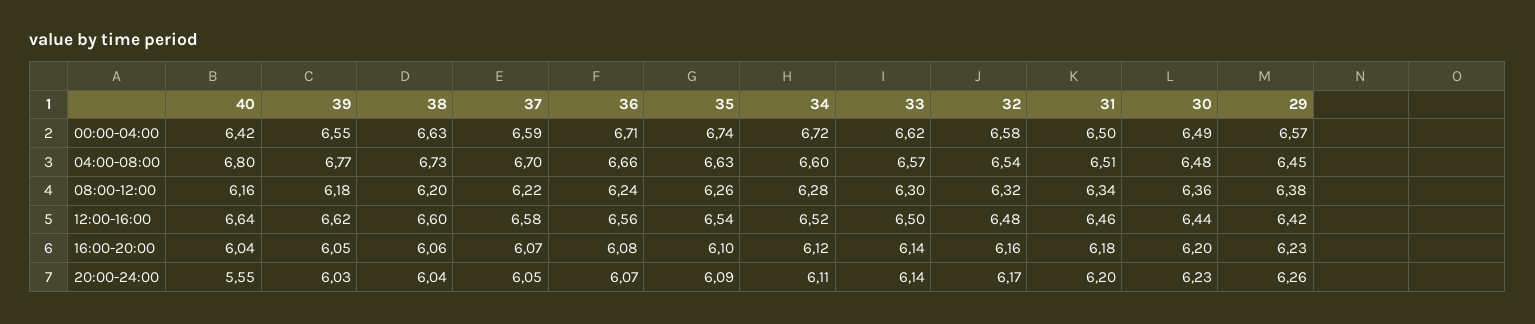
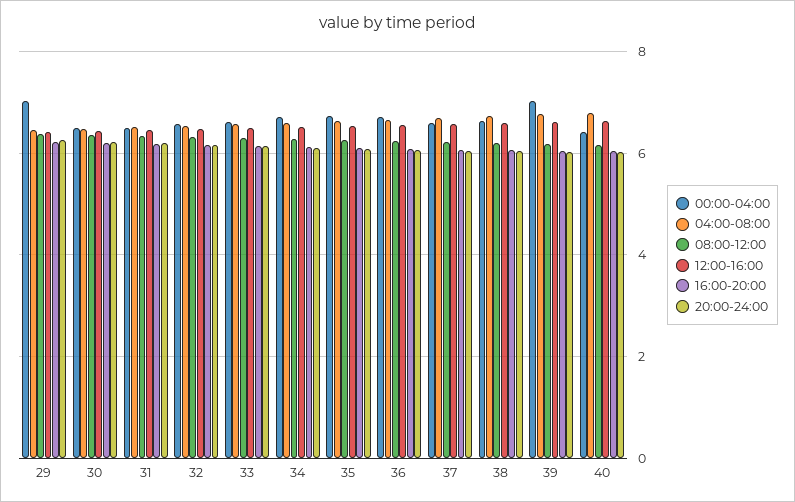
  {
    "00:00-04:00": {
      "40": 6.42,
-     "39": 6.55,
+     "39": 7,
      "38": 6.63,
      "37": 6.59,
      "36": 6.71,
      "35": 6.74,
      "34": 6.72,
      "33": 6.62,
      "32": 6.58,
      "31": 6.5,
      "30": 6.49,
-     "29": 6.57
+     "29": 7
    },
    "04:00-08:00": {
      "40": 6.8,
      "39": 6.77,
      "38": 6.73,
      "37": 6.7,
      "36": 6.66,
      "35": 6.63,
      "34": 6.6,
      "33": 6.57,
      "32": 6.54,
      "31": 6.51,
      "30": 6.48,
      "29": 6.45
    },
    "08:00-12:00": {
      "40": 6.16,
      "39": 6.18,
      "38": 6.2,
      "37": 6.22,
      "36": 6.24,
      "35": 6.26,
      "34": 6.28,
      "33": 6.3,
      "32": 6.32,
      "31": 6.34,
      "30": 6.36,
      "29": 6.38
    },
    "12:00-16:00": {
      "40": 6.64,
      "39": 6.62,
      "38": 6.6,
      "37": 6.58,
      "36": 6.56,
      "35": 6.54,
      "34": 6.52,
      "33": 6.5,
      "32": 6.48,
      "31": 6.46,
      "30": 6.44,
      "29": 6.42
    },
    "16:00-20:00": {
      "40": 6.04,
      "39": 6.05,
      "38": 6.06,
      "37": 6.07,
      "36": 6.08,
      "35": 6.1,
      "34": 6.12,
      "33": 6.14,
      "32": 6.16,
      "31": 6.18,
      "30": 6.2,
      "29": 6.23
    },
    "20:00-24:00": {
-     "40": 5.55,
+     "40": 6,
      "39": 6.03,
      "38": 6.04,
      "37": 6.05,
      "36": 6.07,
      "35": 6.09,
      "34": 6.11,
      "33": 6.14,
      "32": 6.17,
      "31": 6.2,
      "30": 6.23,
      "29": 6.26
    }
  }

